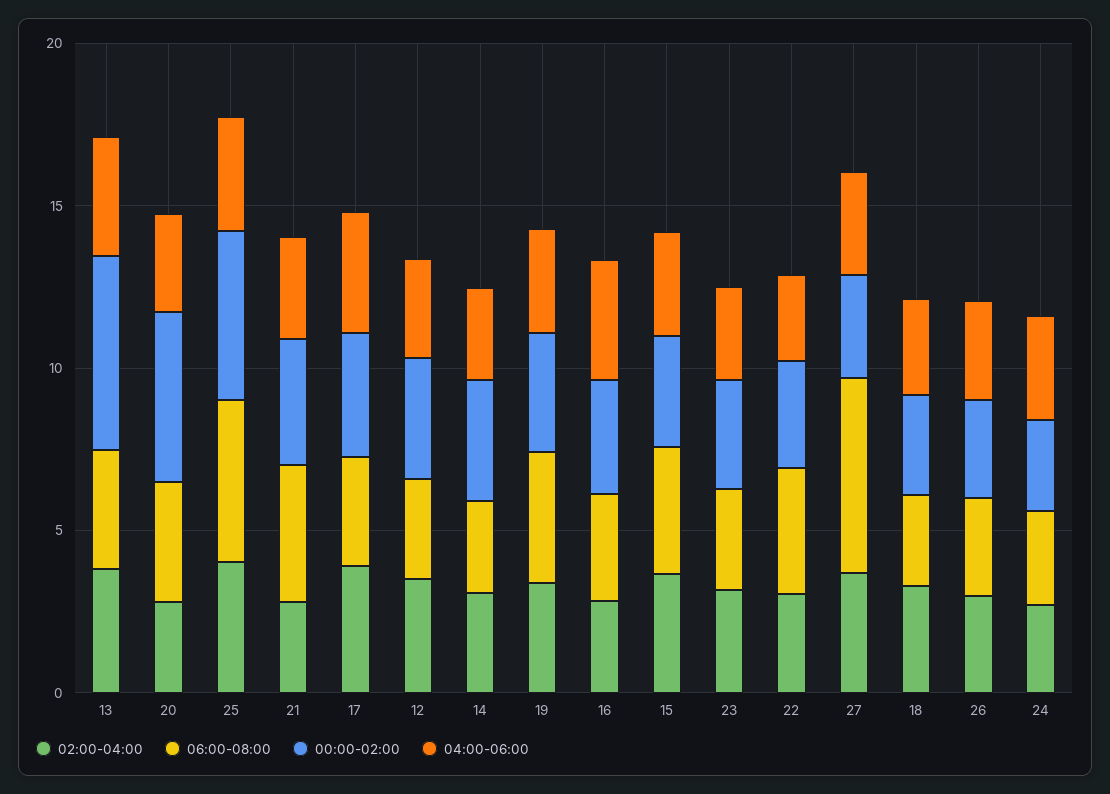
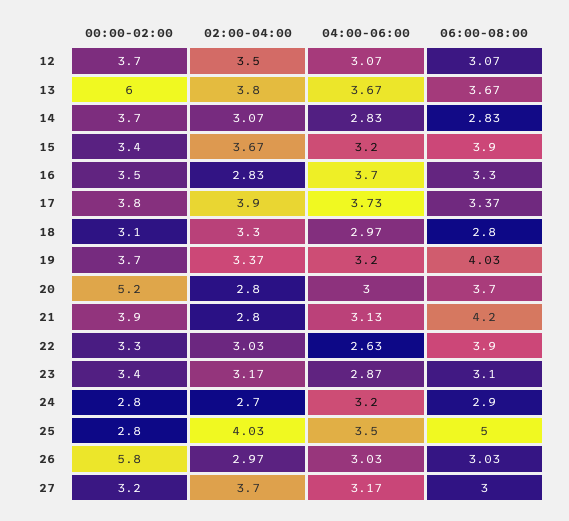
  {
    "02:00-04:00": {
      "13": 3.8,
      "20": 2.8,
      "25": 4.03,
      "21": 2.8,
      "17": 3.9,
      "12": 3.5,
      "14": 3.07,
      "19": 3.37,
      "16": 2.83,
      "15": 3.67,
      "23": 3.17,
      "22": 3.03,
      "27": 3.7,
      "18": 3.3,
      "26": 2.97,
      "24": 2.7
    },
    "06:00-08:00": {
      "13": 3.67,
      "20": 3.7,
      "25": 5,
      "21": 4.2,
      "17": 3.37,
      "12": 3.07,
      "14": 2.83,
      "19": 4.03,
      "16": 3.3,
      "15": 3.9,
      "23": 3.1,
      "22": 3.9,
-     "27": 6,
+     "27": 3,
      "18": 2.8,
      "26": 3.03,
      "24": 2.9
    },
    "00:00-02:00": {
      "13": 6,
      "20": 5.2,
-     "25": 5,
+     "25": 2.8,
      "21": 3.9,
      "17": 3.8,
      "12": 3.7,
      "14": 3.7,
      "19": 3.7,
      "16": 3.5,
      "15": 3.4,
      "23": 3.4,
      "22": 3.3,
      "27": 3.2,
      "18": 3.1,
-     "26": 3,
+     "26": 5.8,
      "24": 2.8
    },
    "04:00-06:00": {
      "13": 3.67,
      "20": 3,
      "25": 3.5,
      "21": 3.13,
      "17": 3.73,
      "12": 3.07,
      "14": 2.83,
      "19": 3.2,
      "16": 3.7,
      "15": 3.2,
      "23": 2.87,
      "22": 2.63,
      "27": 3.17,
      "18": 2.97,
      "26": 3.03,
      "24": 3.2
    }
  }

